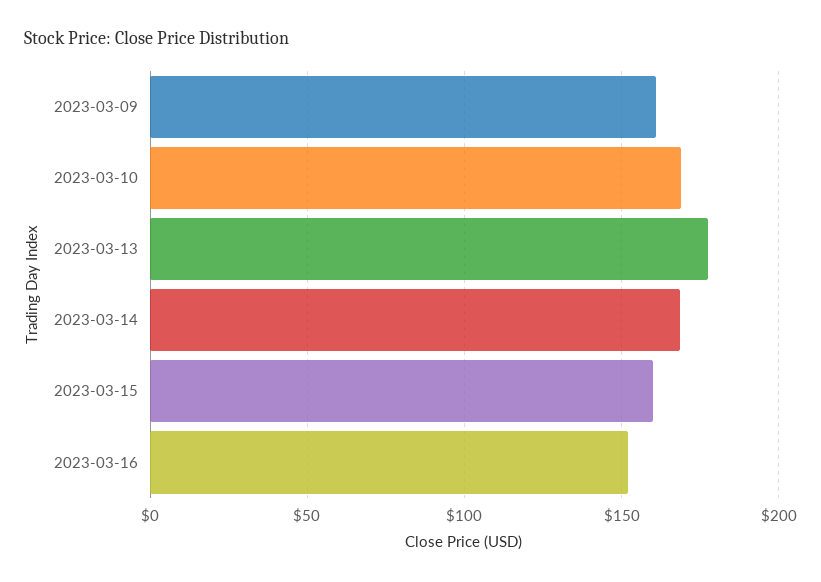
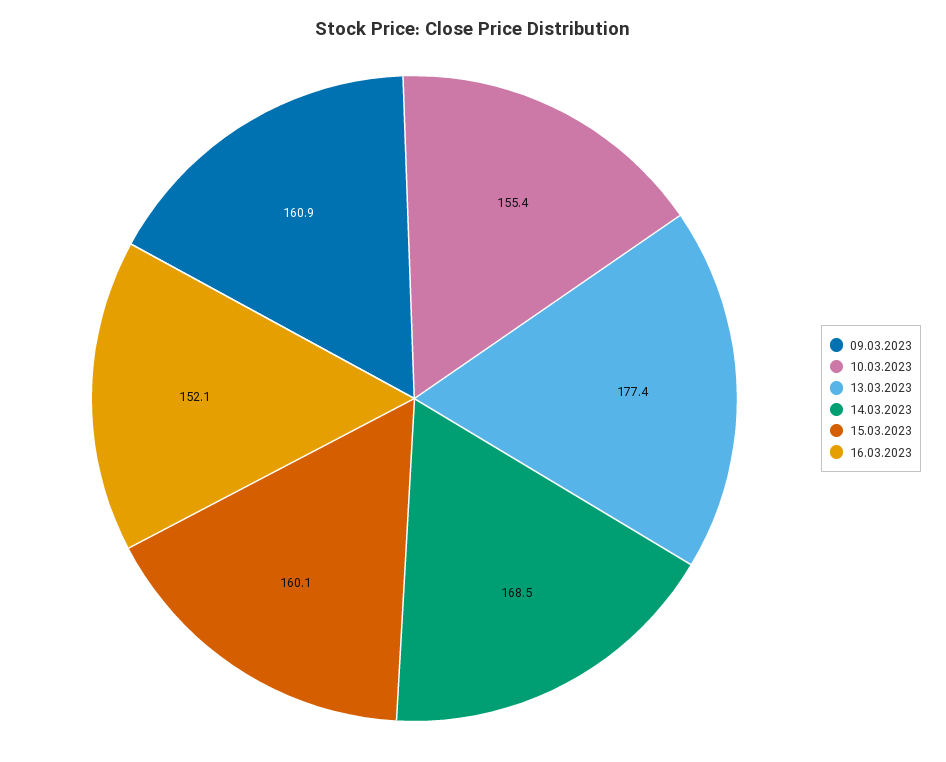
  {
    "2023-03-09": 160.9,
-   "2023-03-10": 170,
+   "2023-03-10": 155.4,
    "2023-03-13": 177.4,
    "2023-03-14": 168.5,
    "2023-03-15": 160.1,
    "2023-03-16": 152.1
  }

